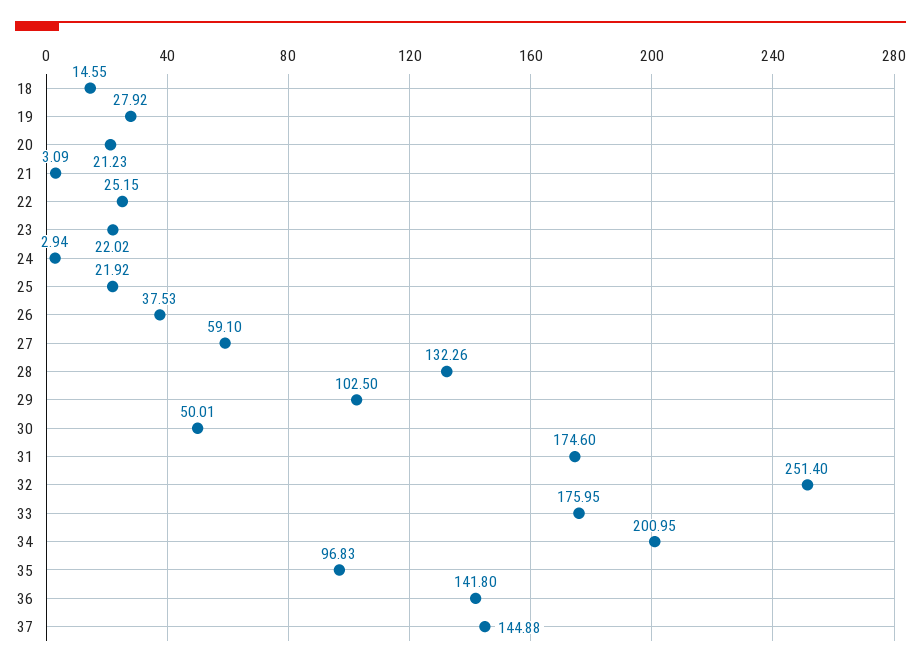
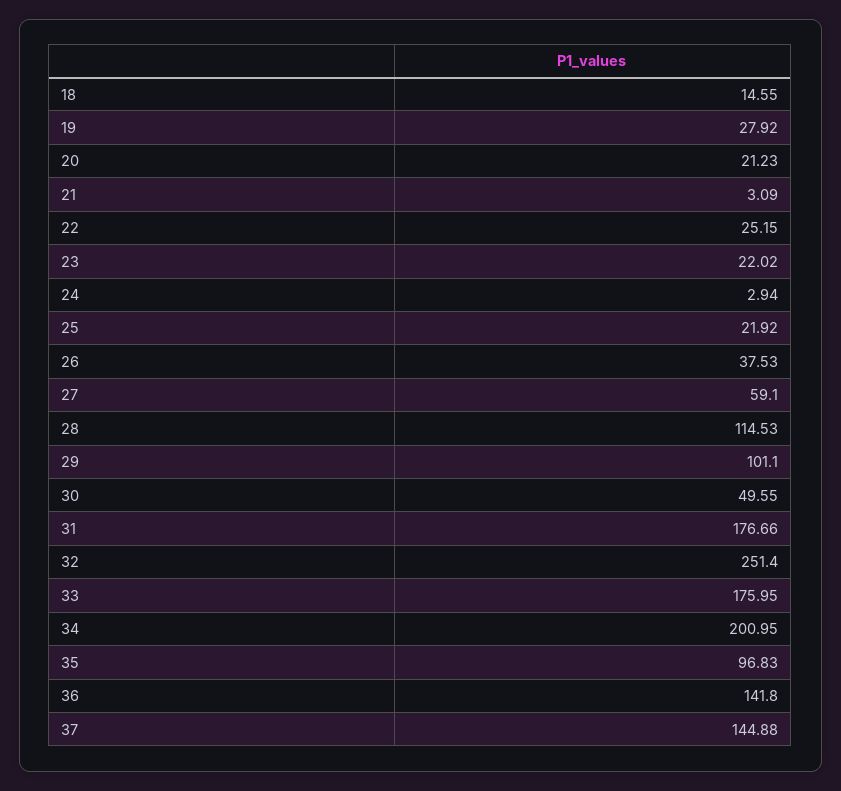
  {
    "18": 14.55,
    "19": 27.92,
    "20": 21.23,
    "21": 3.09,
    "22": 25.15,
    "23": 22.02,
    "24": 2.94,
    "25": 21.92,
    "26": 37.53,
    "27": 59.1,
-   "28": 132.26,
+   "28": 114.53,
-   "29": 102.5,
+   "29": 101.1,
-   "30": 50.01,
+   "30": 49.55,
-   "31": 174.6,
+   "31": 176.66,
    "32": 251.4,
    "33": 175.95,
    "34": 200.95,
    "35": 96.83,
    "36": 141.8,
    "37": 144.88
  }

